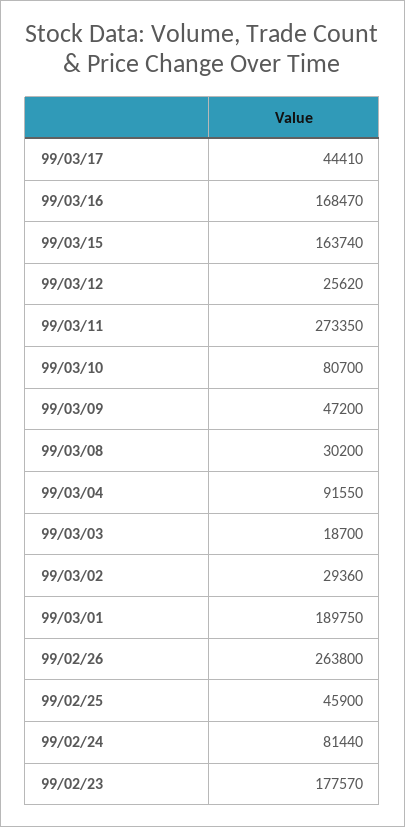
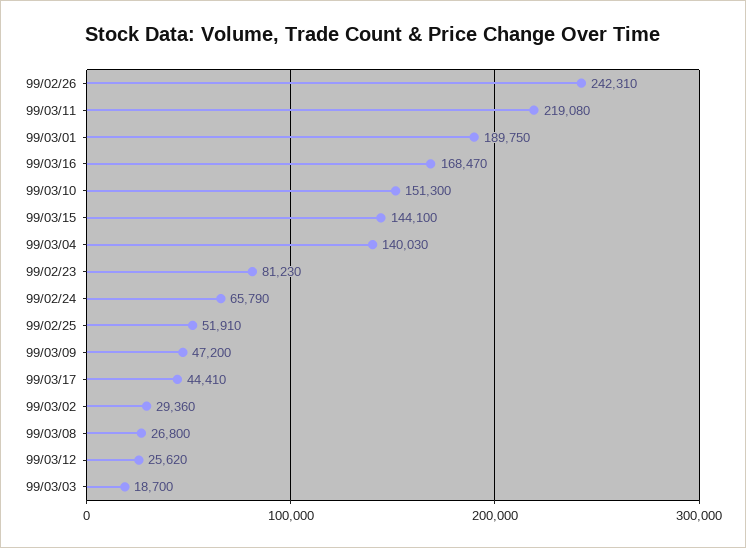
  {
    "99/03/17": 44410,
    "99/03/16": 168470,
-   "99/03/15": 163740,
+   "99/03/15": 144100,
    "99/03/12": 25620,
-   "99/03/11": 273350,
+   "99/03/11": 219080,
-   "99/03/10": 80700,
+   "99/03/10": 151300,
    "99/03/09": 47200,
-   "99/03/08": 30200,
+   "99/03/08": 26800,
-   "99/03/04": 91550,
+   "99/03/04": 140030,
    "99/03/03": 18700,
    "99/03/02": 29360,
    "99/03/01": 189750,
-   "99/02/26": 263800,
+   "99/02/26": 242310,
-   "99/02/25": 45900,
+   "99/02/25": 51910,
-   "99/02/24": 81440,
+   "99/02/24": 65790,
-   "99/02/23": 177570
+   "99/02/23": 81230
  }

